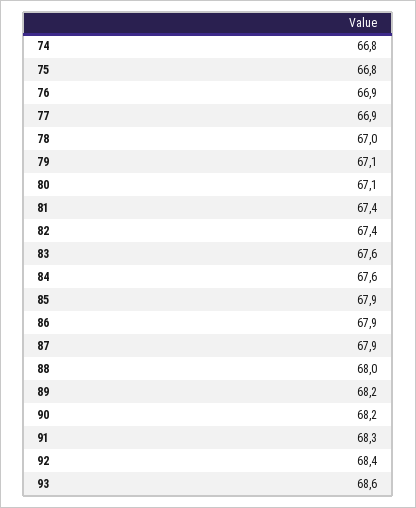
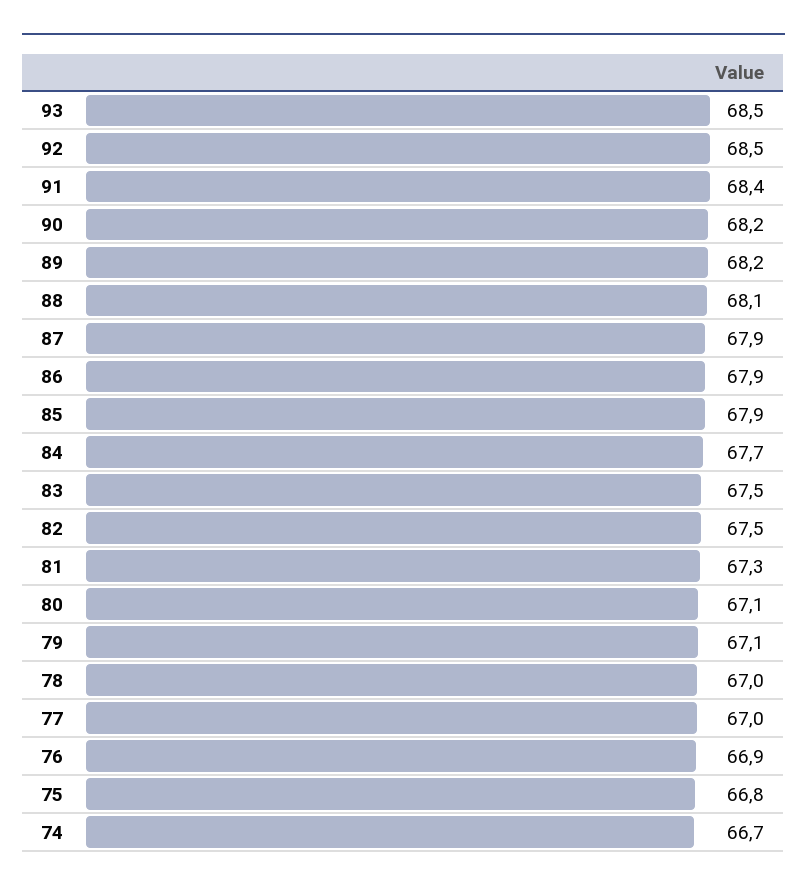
  {
-   "74": 66.8,
+   "74": 66.7,
    "75": 66.8,
    "76": 66.9,
-   "77": 66.9,
+   "77": 67,
    "78": 67,
    "79": 67.1,
    "80": 67.1,
-   "81": 67.4,
+   "81": 67.3,
-   "82": 67.4,
+   "82": 67.5,
-   "83": 67.6,
+   "83": 67.5,
-   "84": 67.6,
+   "84": 67.7,
    "85": 67.9,
    "86": 67.9,
    "87": 67.9,
-   "88": 68,
+   "88": 68.1,
    "89": 68.2,
    "90": 68.2,
-   "91": 68.3,
+   "91": 68.4,
-   "92": 68.4,
+   "92": 68.5,
-   "93": 68.6
+   "93": 68.5
  }

